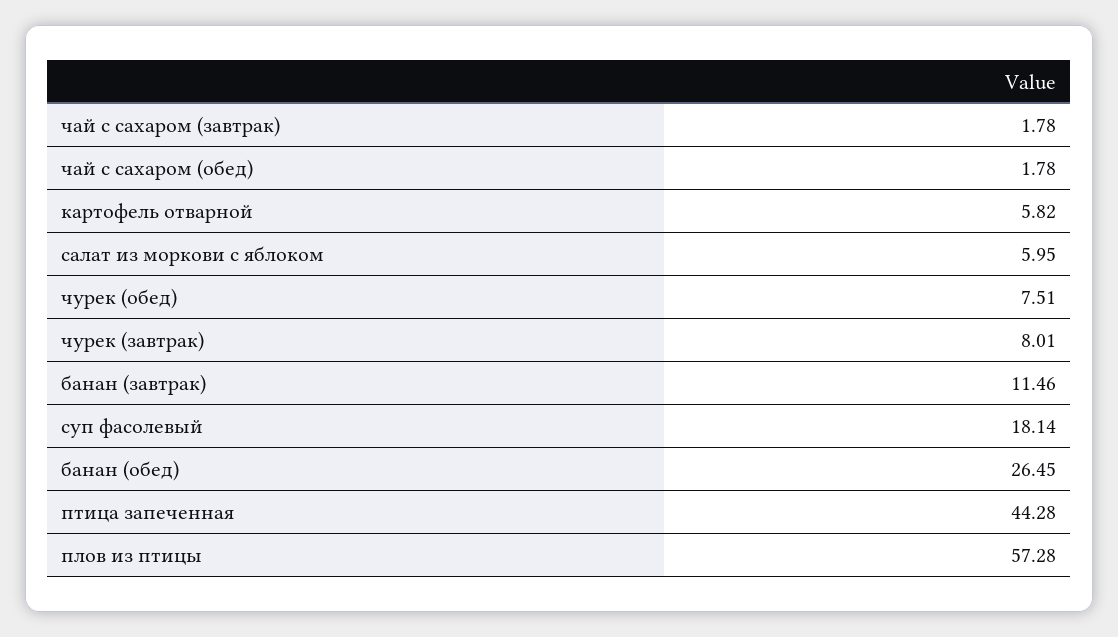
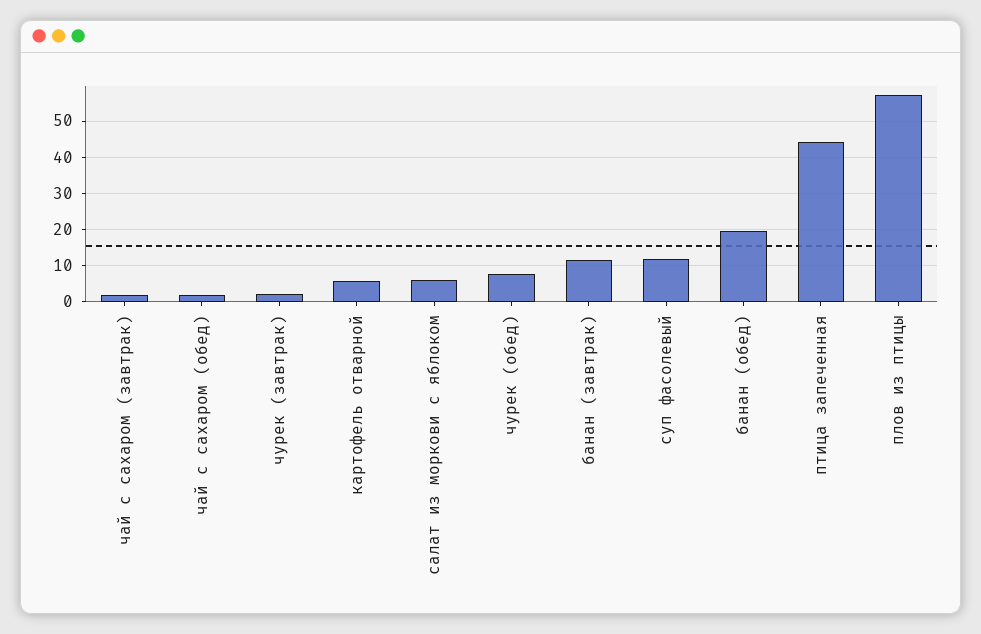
  {
    "чай с сахаром (завтрак)": 1.78,
    "чай с сахаром (обед)": 1.78,
    "картофель отварной": 5.82,
    "салат из моркови с яблоком": 5.95,
    "чурек (обед)": 7.51,
-   "чурек (завтрак)": 8.01,
+   "чурек (завтрак)": 2,
    "банан (завтрак)": 11.46,
-   "суп фасолевый": 18.14,
+   "суп фасолевый": 12,
-   "банан (обед)": 26.45,
+   "банан (обед)": 20,
    "птица запеченная": 44.28,
    "плов из птицы": 57.28
  }

